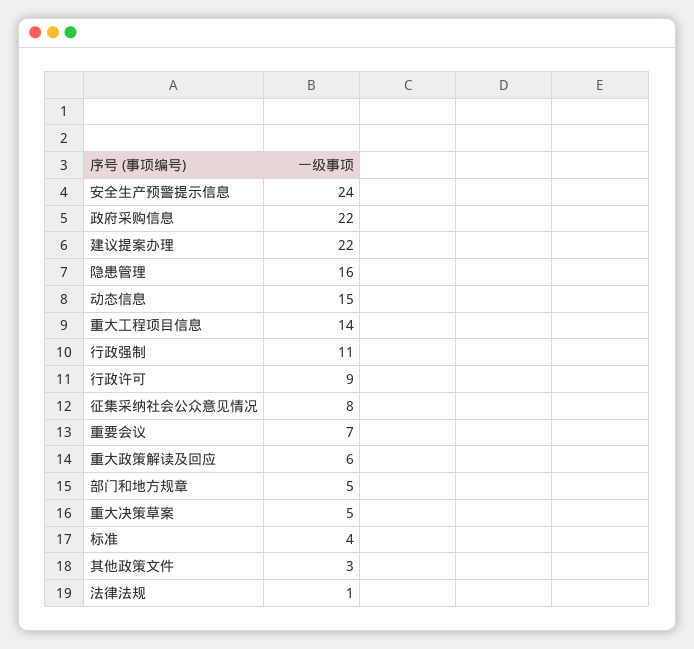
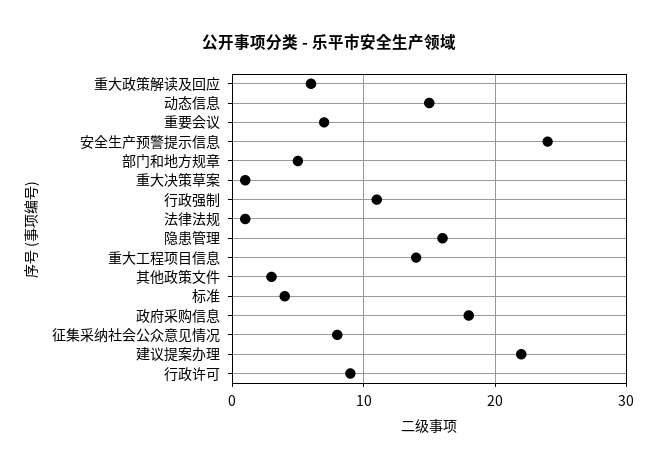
  {
    "安全生产预警提示信息": 24,
-   "政府采购信息": 22,
+   "政府采购信息": 18,
    "建议提案办理": 22,
    "隐患管理": 16,
    "动态信息": 15,
    "重大工程项目信息": 14,
    "行政强制": 11,
    "行政许可": 9,
    "征集采纳社会公众意见情况": 8,
    "重要会议": 7,
    "重大政策解读及回应": 6,
    "部门和地方规章": 5,
-   "重大决策草案": 5,
+   "重大决策草案": 1,
    "标准": 4,
    "其他政策文件": 3,
    "法律法规": 1
  }

